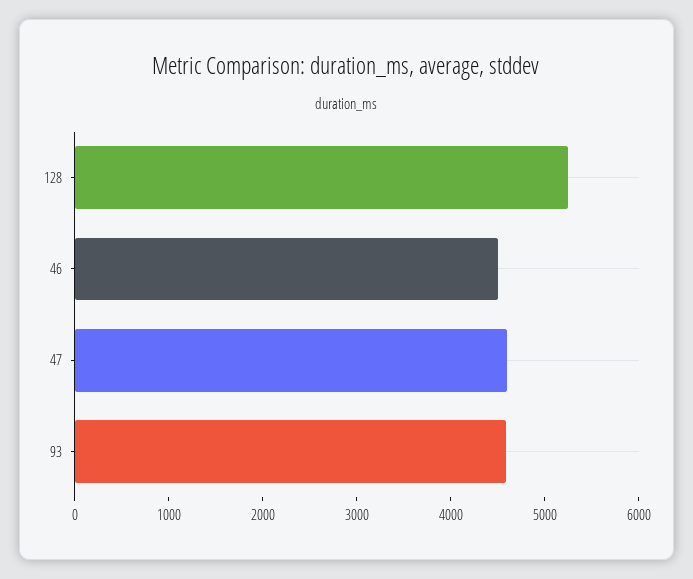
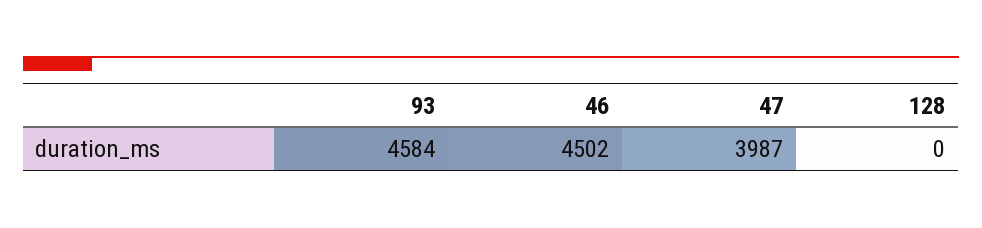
  {
-   "128": 5200,
+   "128": 0,
    "46": 4502,
-   "47": 4600,
+   "47": 3987,
    "93": 4584
  }

